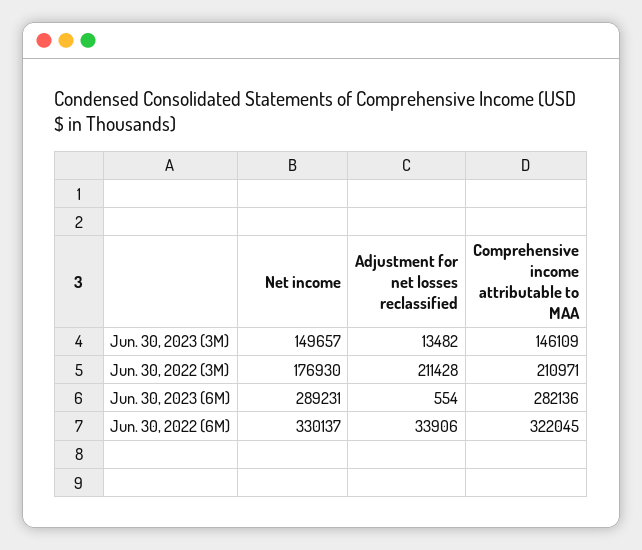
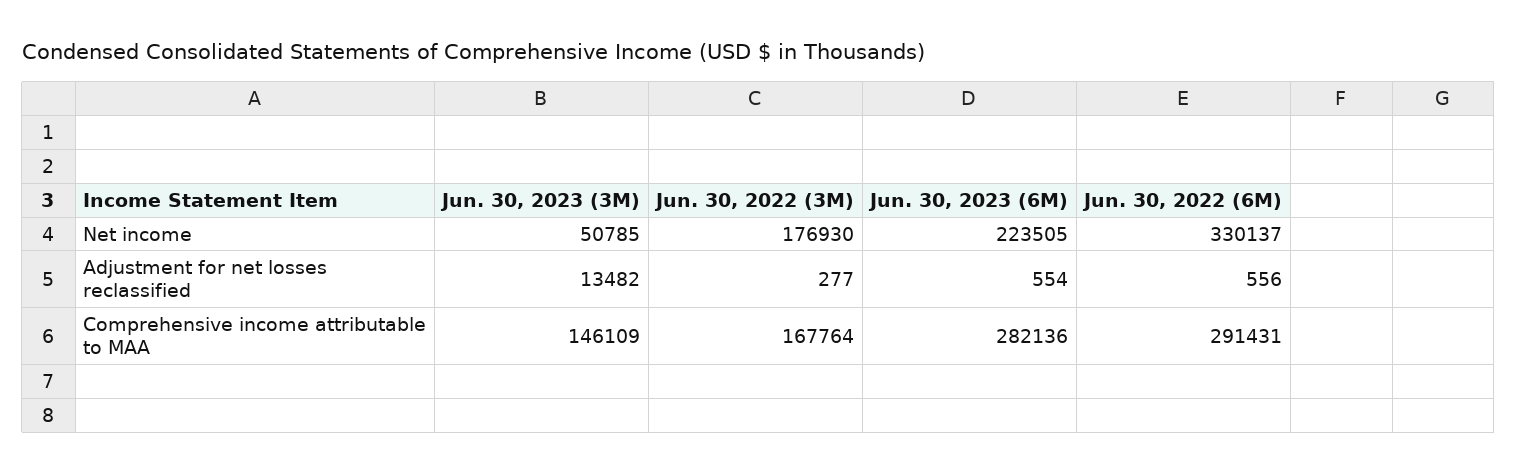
  {
    "Net income": {
-     "Jun. 30, 2023 (3M)": 149657,
+     "Jun. 30, 2023 (3M)": 50785,
      "Jun. 30, 2022 (3M)": 176930,
-     "Jun. 30, 2023 (6M)": 289231,
+     "Jun. 30, 2023 (6M)": 223505,
      "Jun. 30, 2022 (6M)": 330137
    },
    "Adjustment for net losses reclassified": {
      "Jun. 30, 2023 (3M)": 13482,
-     "Jun. 30, 2022 (3M)": 211428,
+     "Jun. 30, 2022 (3M)": 277,
      "Jun. 30, 2023 (6M)": 554,
-     "Jun. 30, 2022 (6M)": 33906
+     "Jun. 30, 2022 (6M)": 556
    },
    "Comprehensive income attributable to MAA": {
      "Jun. 30, 2023 (3M)": 146109,
-     "Jun. 30, 2022 (3M)": 210971,
+     "Jun. 30, 2022 (3M)": 167764,
      "Jun. 30, 2023 (6M)": 282136,
-     "Jun. 30, 2022 (6M)": 322045
+     "Jun. 30, 2022 (6M)": 291431
    }
  }

